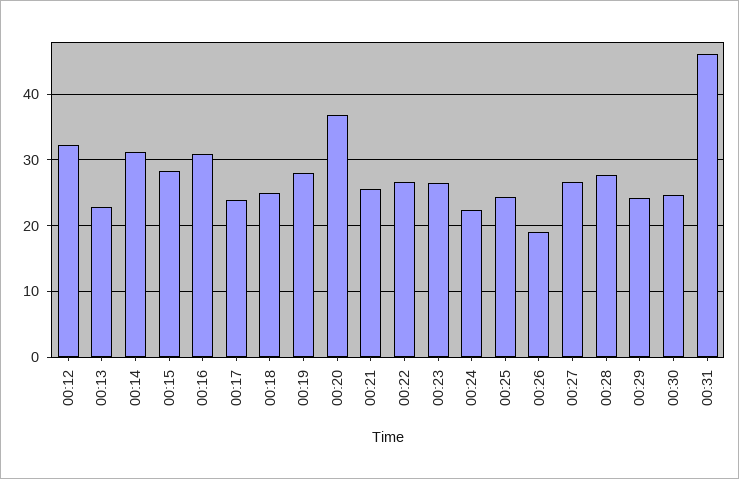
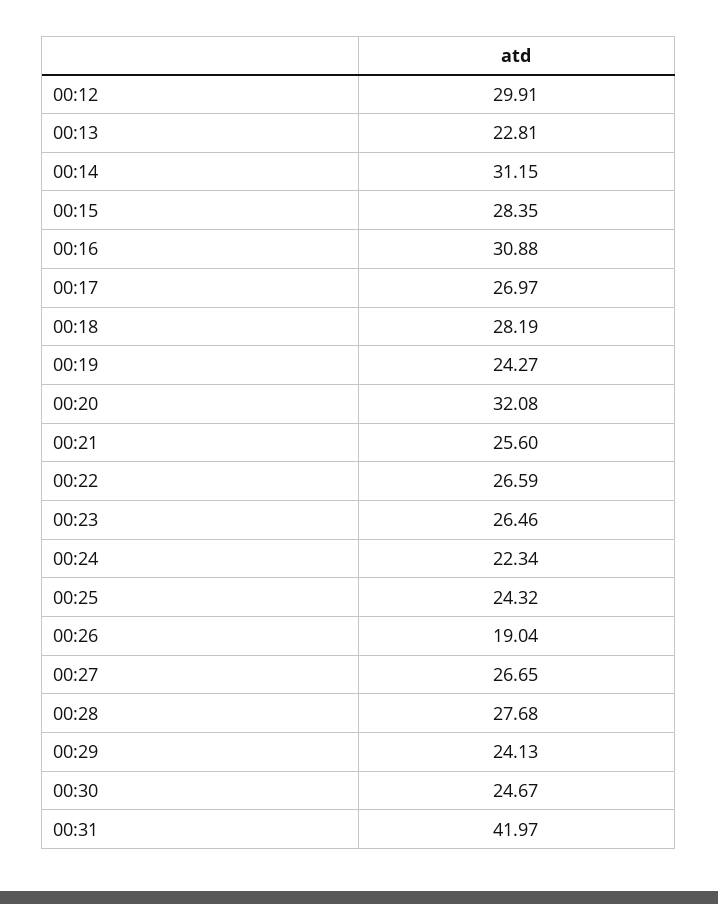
  {
-   "00:12": 32,
+   "00:12": 29.91,
    "00:13": 22.81,
    "00:14": 31.15,
    "00:15": 28.35,
    "00:16": 30.88,
-   "00:17": 24,
+   "00:17": 26.97,
-   "00:18": 25,
+   "00:18": 28.19,
-   "00:19": 28,
+   "00:19": 24.27,
-   "00:20": 37,
+   "00:20": 32.08,
    "00:21": 25.6,
    "00:22": 26.59,
    "00:23": 26.46,
    "00:24": 22.34,
    "00:25": 24.32,
    "00:26": 19.04,
    "00:27": 26.65,
    "00:28": 27.68,
    "00:29": 24.13,
    "00:30": 24.67,
-   "00:31": 46
+   "00:31": 41.97
  }

